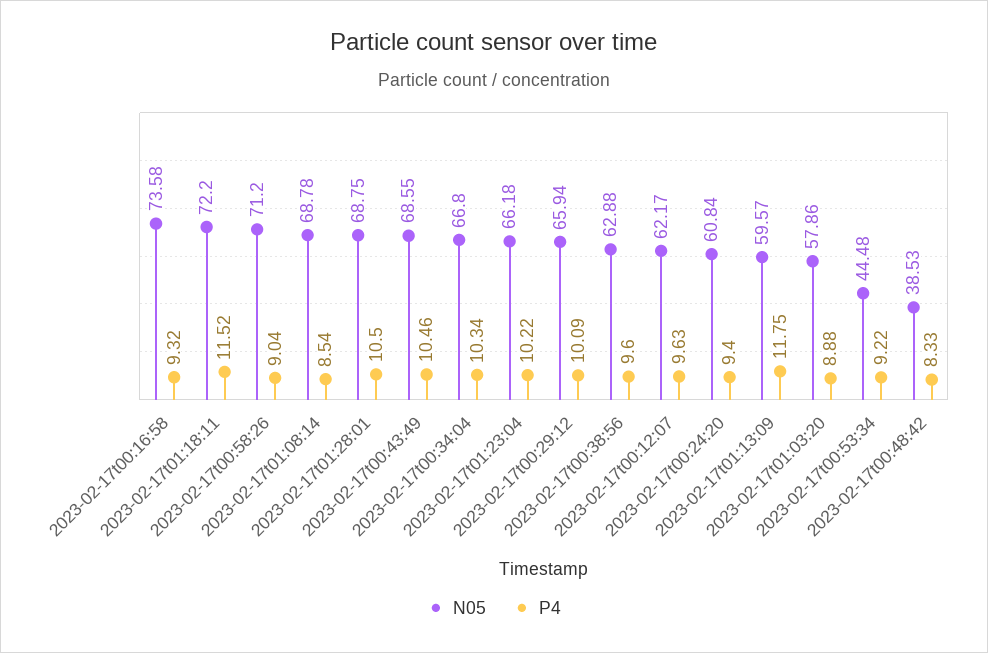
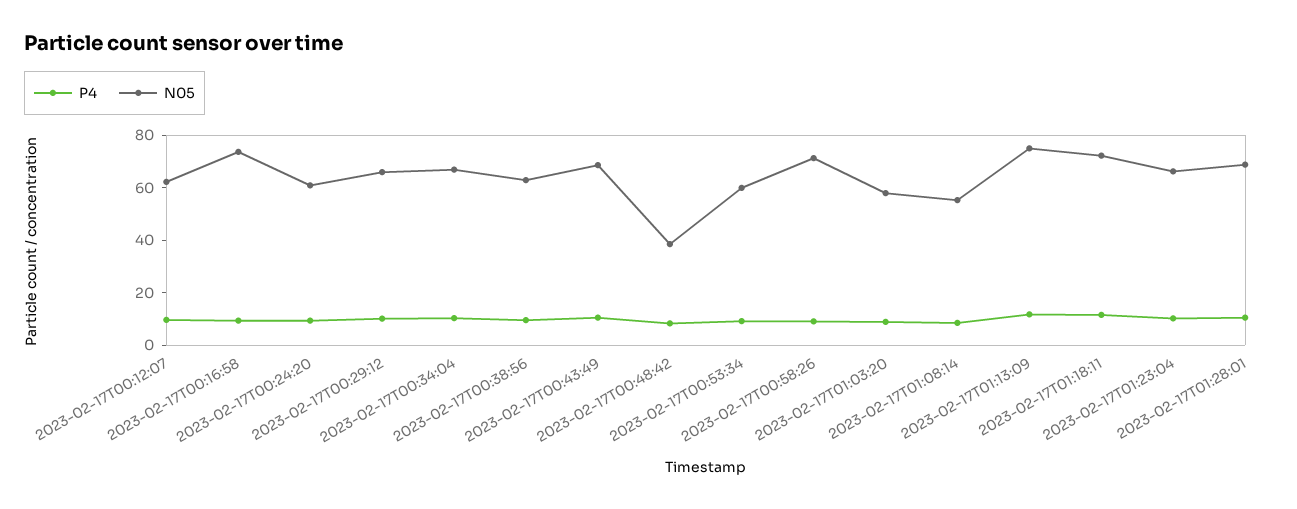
  {
    "N05": {
      "2023-02-17t00:16:58": 73.58,
      "2023-02-17t01:18:11": 72.2,
      "2023-02-17t00:58:26": 71.2,
-     "2023-02-17t01:08:14": 68.78,
+     "2023-02-17t01:08:14": 55,
      "2023-02-17t01:28:01": 68.75,
      "2023-02-17t00:43:49": 68.55,
      "2023-02-17t00:34:04": 66.8,
      "2023-02-17t01:23:04": 66.18,
      "2023-02-17t00:29:12": 65.94,
      "2023-02-17t00:38:56": 62.88,
      "2023-02-17t00:12:07": 62.17,
      "2023-02-17t00:24:20": 60.84,
-     "2023-02-17t01:13:09": 59.57,
+     "2023-02-17t01:13:09": 75,
      "2023-02-17t01:03:20": 57.86,
-     "2023-02-17t00:53:34": 44.48,
+     "2023-02-17t00:53:34": 60,
      "2023-02-17t00:48:42": 38.53
    },
    "P4": {
      "2023-02-17t00:16:58": 9.32,
      "2023-02-17t01:18:11": 11.52,
      "2023-02-17t00:58:26": 9.04,
      "2023-02-17t01:08:14": 8.54,
      "2023-02-17t01:28:01": 10.5,
      "2023-02-17t00:43:49": 10.46,
      "2023-02-17t00:34:04": 10.34,
      "2023-02-17t01:23:04": 10.22,
      "2023-02-17t00:29:12": 10.09,
      "2023-02-17t00:38:56": 9.6,
      "2023-02-17t00:12:07": 9.63,
      "2023-02-17t00:24:20": 9.4,
      "2023-02-17t01:13:09": 11.75,
      "2023-02-17t01:03:20": 8.88,
      "2023-02-17t00:53:34": 9.22,
      "2023-02-17t00:48:42": 8.33
    }
  }

